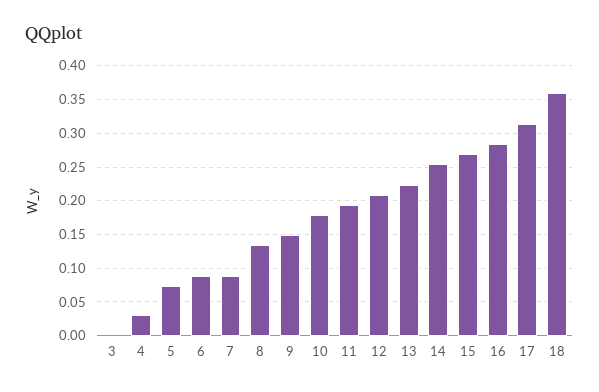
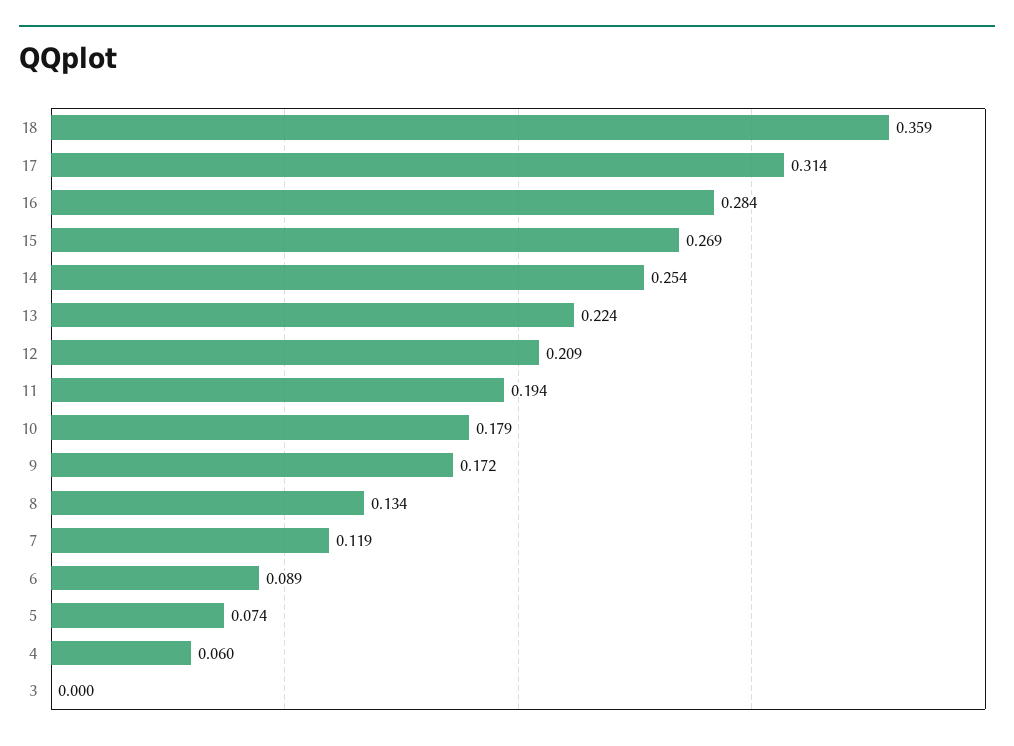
  {
    "3": 0,
-   "4": 0.03,
+   "4": 0.06,
    "5": 0.074,
    "6": 0.089,
-   "7": 0.09,
+   "7": 0.119,
    "8": 0.134,
-   "9": 0.15,
+   "9": 0.172,
    "10": 0.179,
    "11": 0.194,
    "12": 0.209,
    "13": 0.224,
    "14": 0.254,
    "15": 0.269,
    "16": 0.284,
    "17": 0.314,
    "18": 0.359
  }

